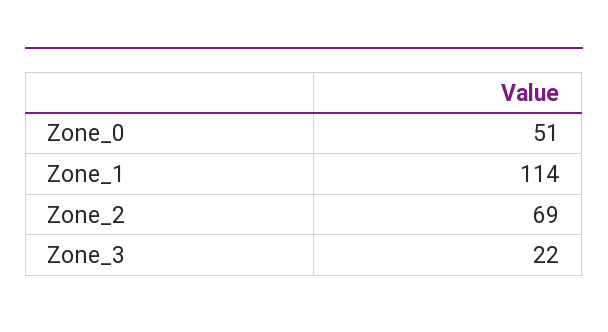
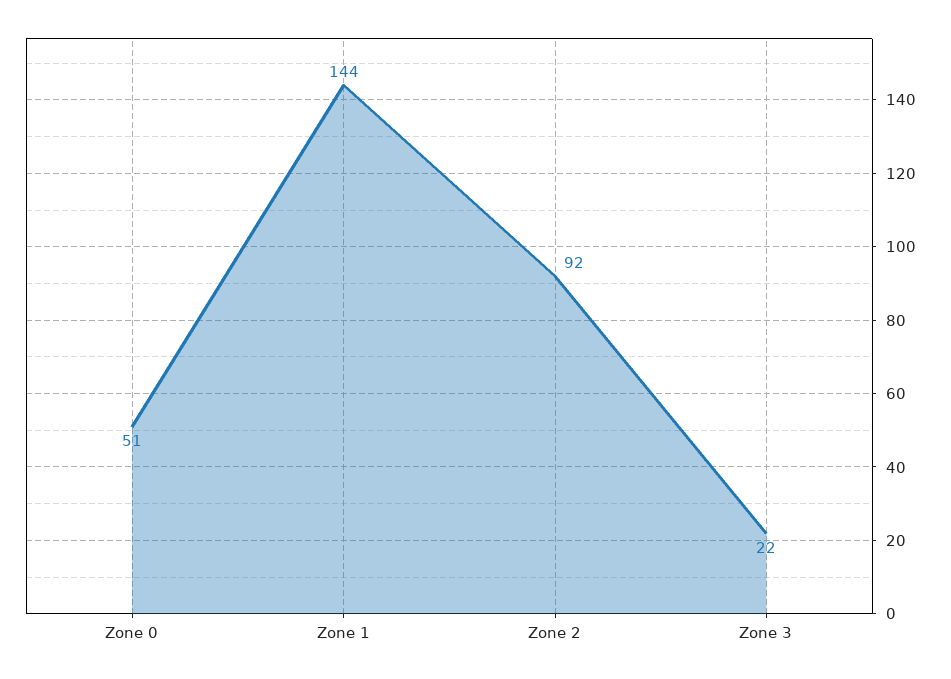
  {
    "Zone_0": 51,
-   "Zone_1": 114,
+   "Zone_1": 144,
-   "Zone_2": 69,
+   "Zone_2": 92,
    "Zone_3": 22
  }

